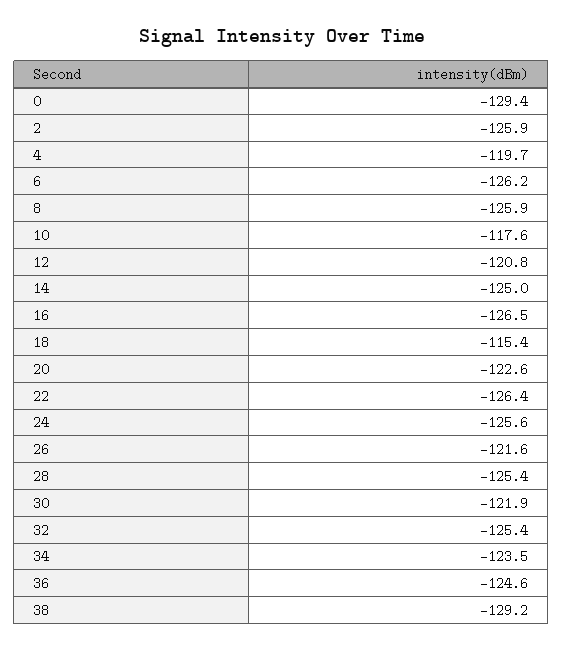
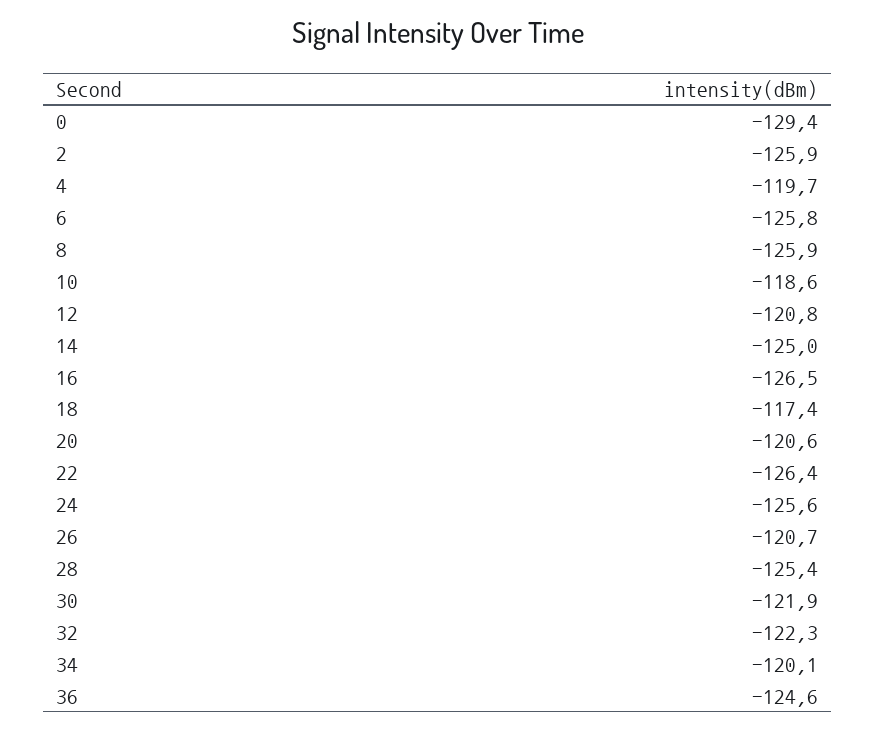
  {
    "0": -129.4,
    "2": -125.9,
    "4": -119.7,
-   "6": -126.2,
+   "6": -125.8,
    "8": -125.9,
-   "10": -117.6,
+   "10": -118.6,
    "12": -120.8,
    "14": -125,
    "16": -126.5,
-   "18": -115.4,
+   "18": -117.4,
-   "20": -122.6,
+   "20": -120.6,
    "22": -126.4,
    "24": -125.6,
-   "26": -121.6,
+   "26": -120.7,
    "28": -125.4,
    "30": -121.9,
-   "32": -125.4,
+   "32": -122.3,
-   "34": -123.5,
+   "34": -120.1,
-   "36": -124.6,
+   "36": -124.6
-   "38": -129.2
  }

